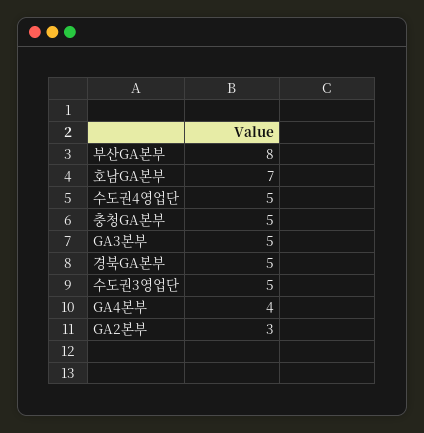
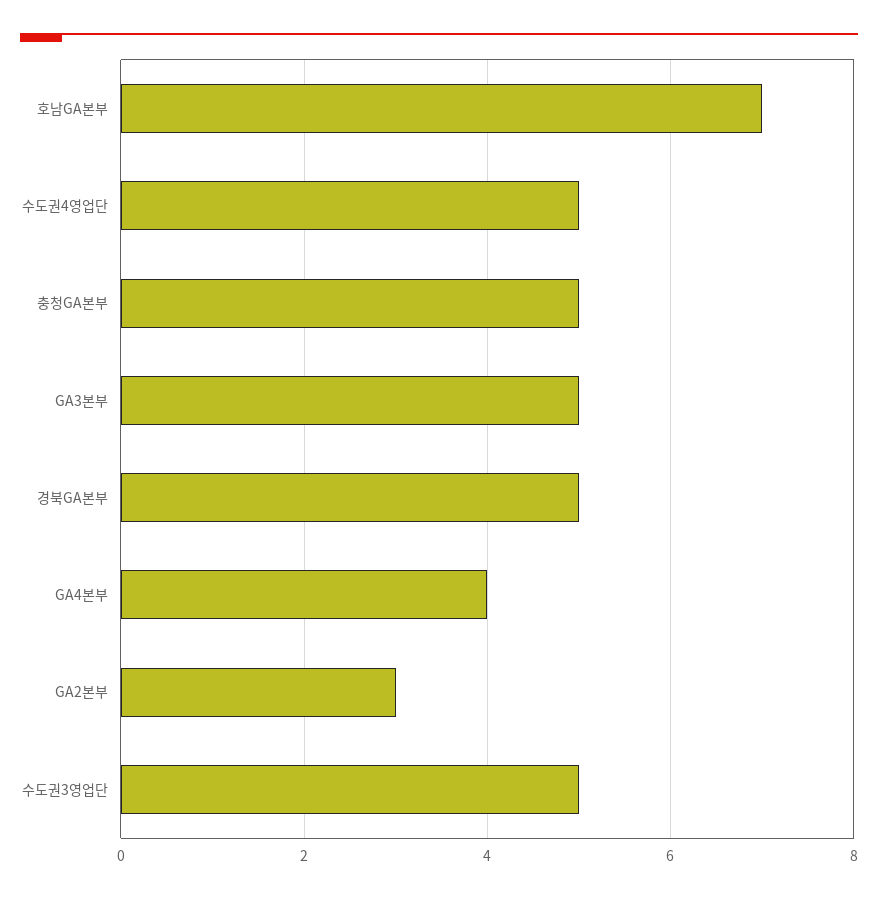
  {
-   "부산GA본부": 8,
    "호남GA본부": 7,
    "수도권4영업단": 5,
    "충청GA본부": 5,
    "GA3본부": 5,
    "경북GA본부": 5,
    "수도권3영업단": 5,
    "GA4본부": 4,
    "GA2본부": 3
  }

